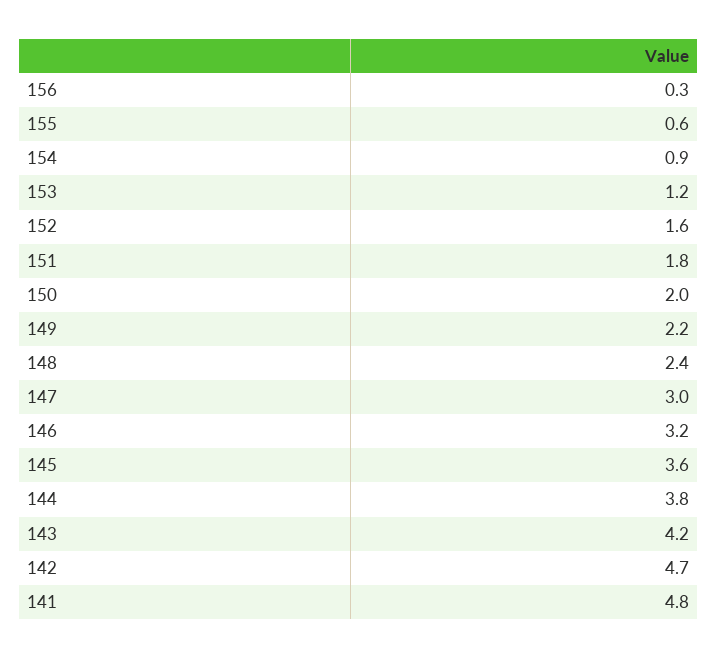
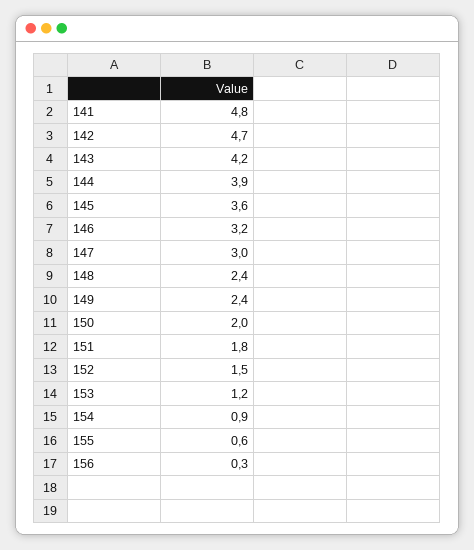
  {
    "156": 0.3,
    "155": 0.6,
    "154": 0.9,
    "153": 1.2,
-   "152": 1.6,
+   "152": 1.5,
    "151": 1.8,
    "150": 2,
-   "149": 2.2,
+   "149": 2.4,
    "148": 2.4,
    "147": 3,
    "146": 3.2,
    "145": 3.6,
-   "144": 3.8,
+   "144": 3.9,
    "143": 4.2,
    "142": 4.7,
    "141": 4.8
  }

